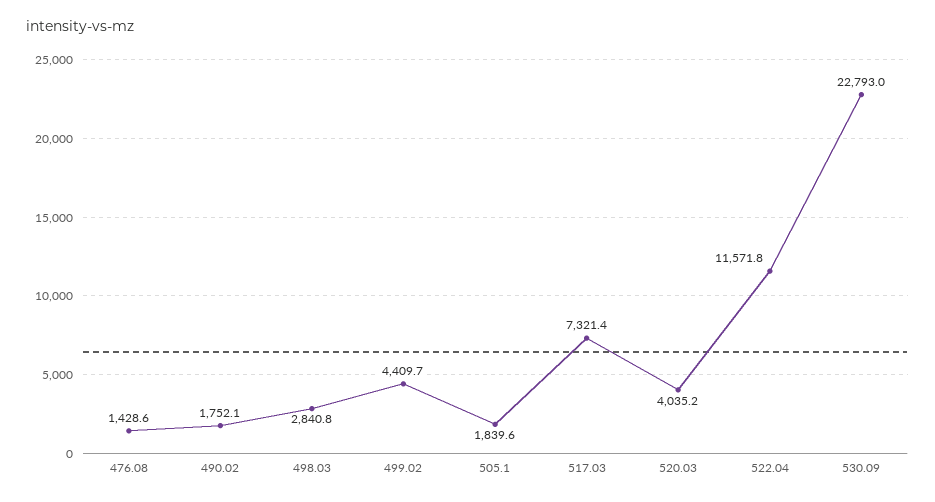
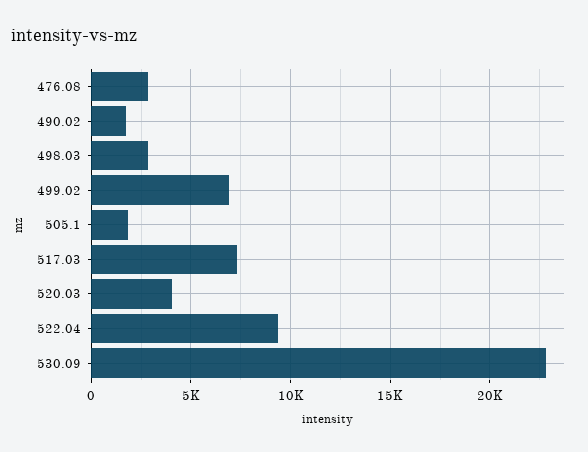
  {
-   "476.08": 1428.6,
+   "476.08": 3000,
    "490.02": 1752.1,
    "498.03": 2840.8,
-   "499.02": 4409.7,
+   "499.02": 7000,
    "505.1": 1839.6,
    "517.03": 7321.4,
    "520.03": 4035.2,
-   "522.04": 11571.8,
+   "522.04": 9500,
    "530.09": 22793
  }

